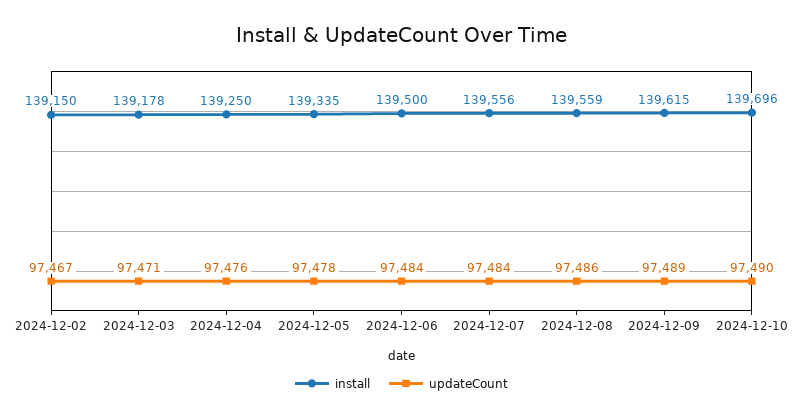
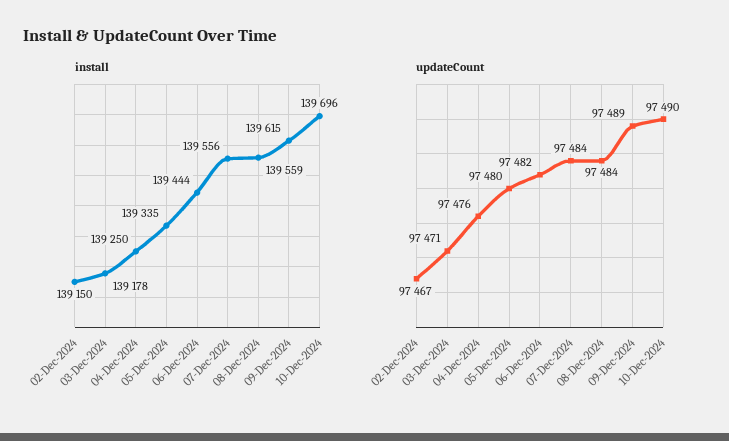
  {
    "install": {
      "2024-12-02": 139150,
      "2024-12-03": 139178,
      "2024-12-04": 139250,
      "2024-12-05": 139335,
-     "2024-12-06": 139500,
+     "2024-12-06": 139444,
      "2024-12-07": 139556,
      "2024-12-08": 139559,
      "2024-12-09": 139615,
      "2024-12-10": 139696
    },
    "updateCount": {
      "2024-12-02": 97467,
      "2024-12-03": 97471,
      "2024-12-04": 97476,
-     "2024-12-05": 97478,
+     "2024-12-05": 97480,
-     "2024-12-06": 97484,
+     "2024-12-06": 97482,
      "2024-12-07": 97484,
-     "2024-12-08": 97486,
+     "2024-12-08": 97484,
      "2024-12-09": 97489,
      "2024-12-10": 97490
    }
  }

